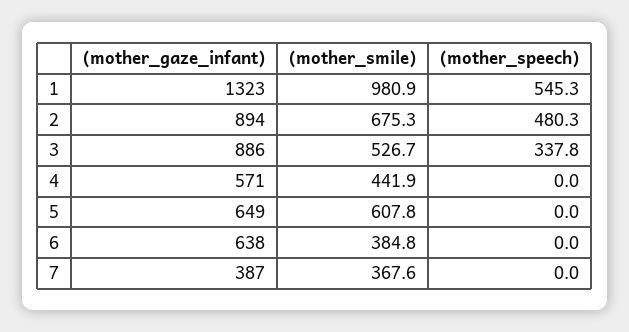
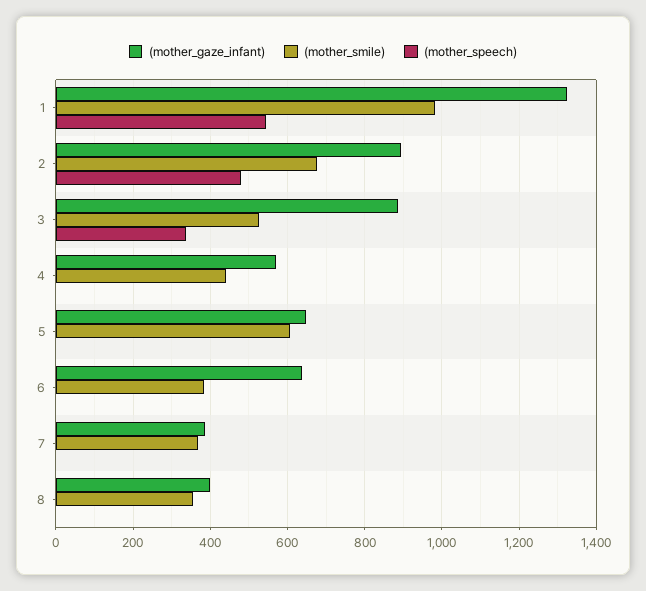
  {
    "(mother_gaze_infant)": {
      "1": 1323,
      "2": 894,
      "3": 886,
      "4": 571,
      "5": 649,
      "6": 638,
-     "7": 387
+     "7": 387,
+     "8": 400
    },
    "(mother_smile)": {
      "1": 980.9,
      "2": 675.3,
      "3": 526.7,
      "4": 441.9,
      "5": 607.8,
      "6": 384.8,
-     "7": 367.6
+     "7": 367.6,
+     "8": 360
    },
    "(mother_speech)": {
      "1": 545.3,
      "2": 480.3,
      "3": 337.8,
      "4": 0,
      "5": 0,
      "6": 0,
-     "7": 0
+     "7": 0,
+     "8": 0
    }
  }

